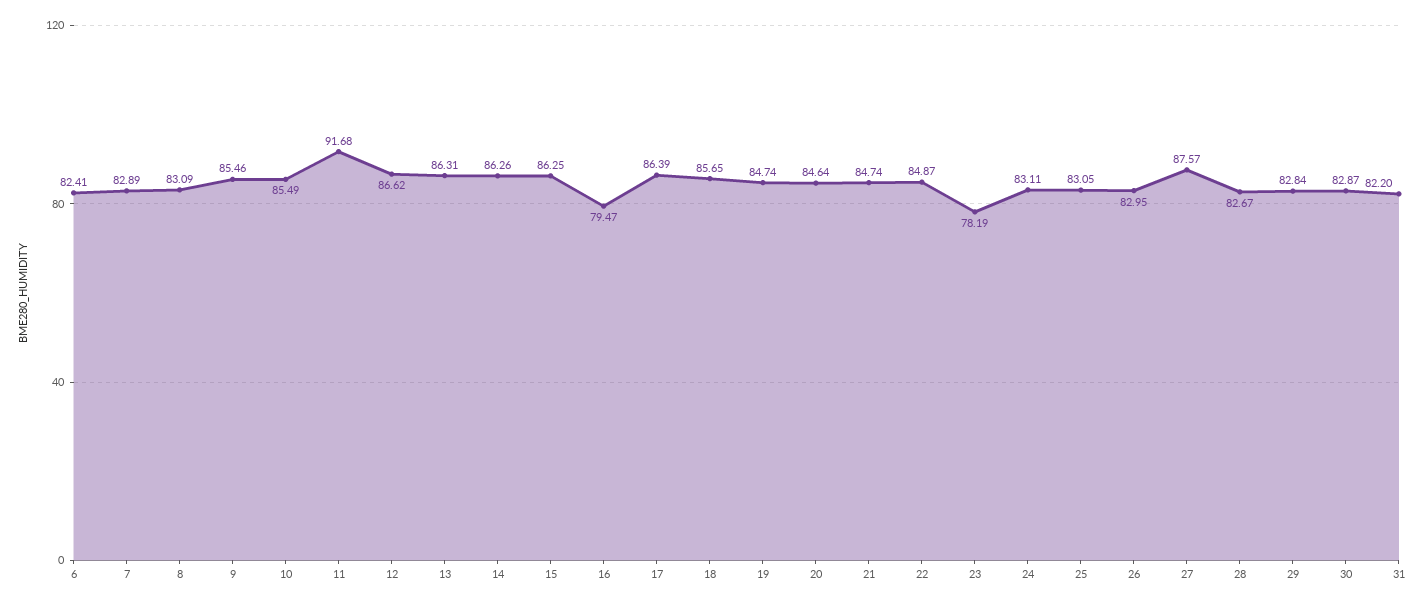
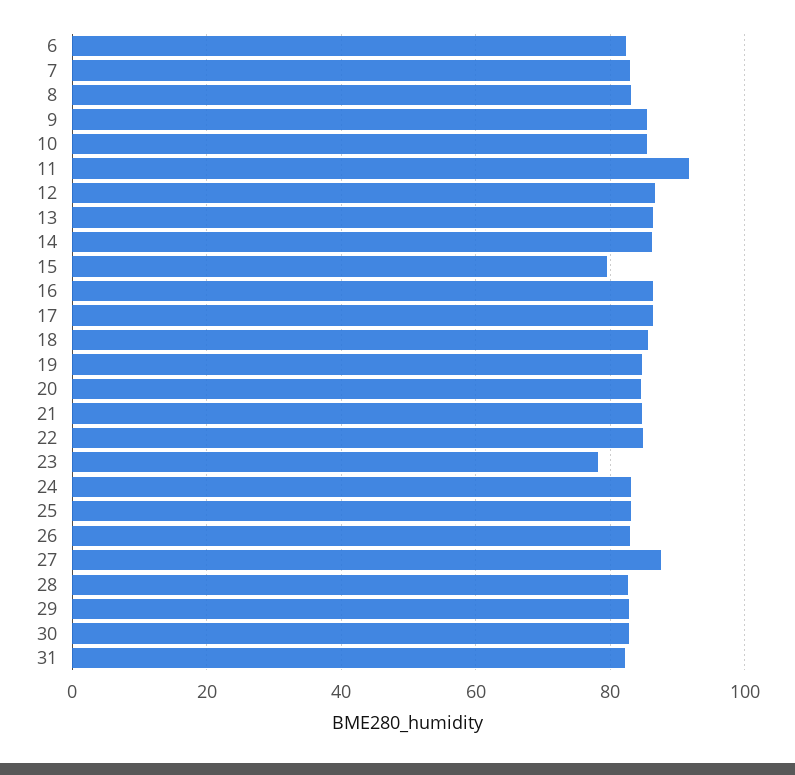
  {
    "6": 82.41,
    "7": 82.89,
    "8": 83.09,
    "9": 85.46,
    "10": 85.49,
    "11": 91.68,
    "12": 86.62,
    "13": 86.31,
    "14": 86.26,
-   "15": 86.25,
+   "15": 80,
-   "16": 79.47,
+   "16": 86,
    "17": 86.39,
    "18": 85.65,
    "19": 84.74,
    "20": 84.64,
    "21": 84.74,
    "22": 84.87,
    "23": 78.19,
    "24": 83.11,
    "25": 83.05,
    "26": 82.95,
    "27": 87.57,
    "28": 82.67,
    "29": 82.84,
    "30": 82.87,
    "31": 82.2
  }

